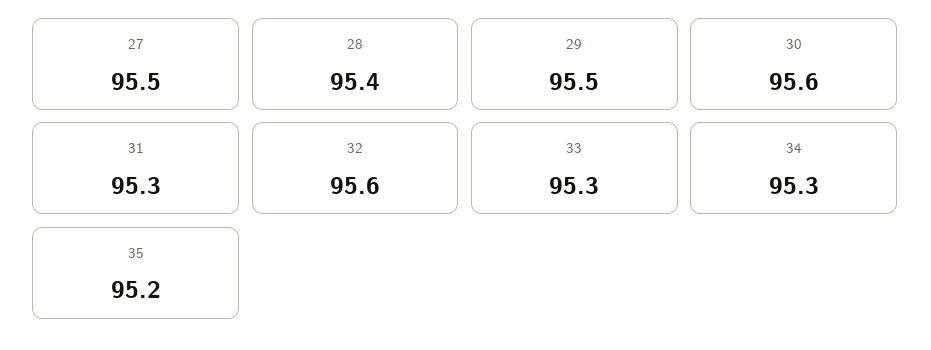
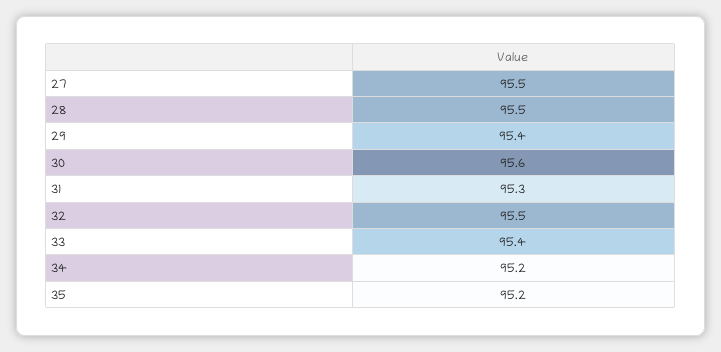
  {
    "27": 95.5,
-   "28": 95.4,
+   "28": 95.5,
-   "29": 95.5,
+   "29": 95.4,
    "30": 95.6,
    "31": 95.3,
-   "32": 95.6,
+   "32": 95.5,
-   "33": 95.3,
+   "33": 95.4,
-   "34": 95.3,
+   "34": 95.2,
    "35": 95.2
  }

